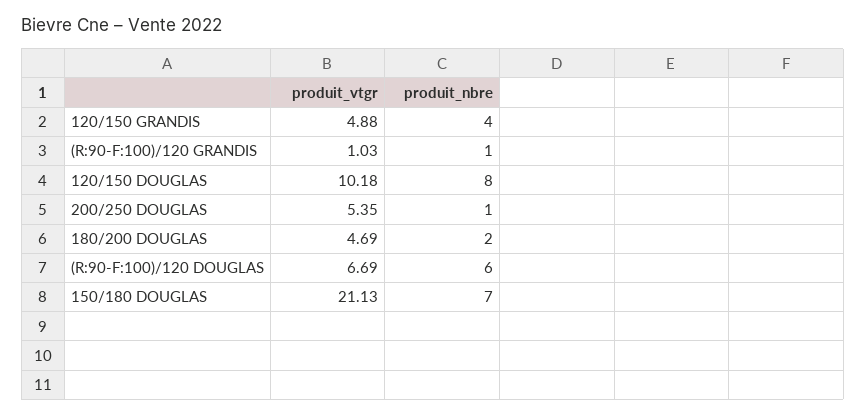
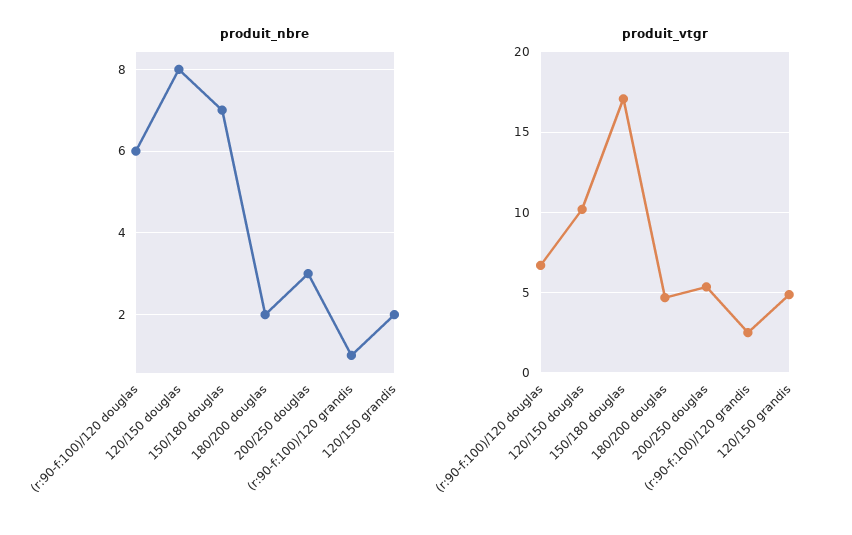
  {
    "produit_vtgr": {
      "120/150 GRANDIS": 4.88,
-     "(R:90-F:100)/120 GRANDIS": 1.03,
+     "(R:90-F:100)/120 GRANDIS": 2.5,
      "120/150 DOUGLAS": 10.18,
      "200/250 DOUGLAS": 5.35,
      "180/200 DOUGLAS": 4.69,
      "(R:90-F:100)/120 DOUGLAS": 6.69,
-     "150/180 DOUGLAS": 21.13
+     "150/180 DOUGLAS": 17
    },
    "produit_nbre": {
-     "120/150 GRANDIS": 4,
+     "120/150 GRANDIS": 2,
      "(R:90-F:100)/120 GRANDIS": 1,
      "120/150 DOUGLAS": 8,
-     "200/250 DOUGLAS": 1,
+     "200/250 DOUGLAS": 3,
      "180/200 DOUGLAS": 2,
      "(R:90-F:100)/120 DOUGLAS": 6,
      "150/180 DOUGLAS": 7
    }
  }

